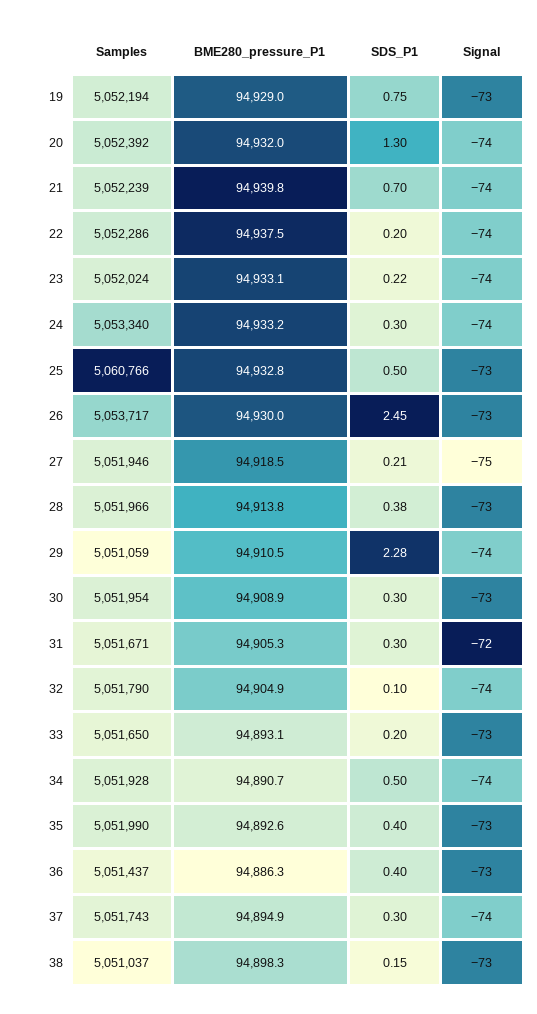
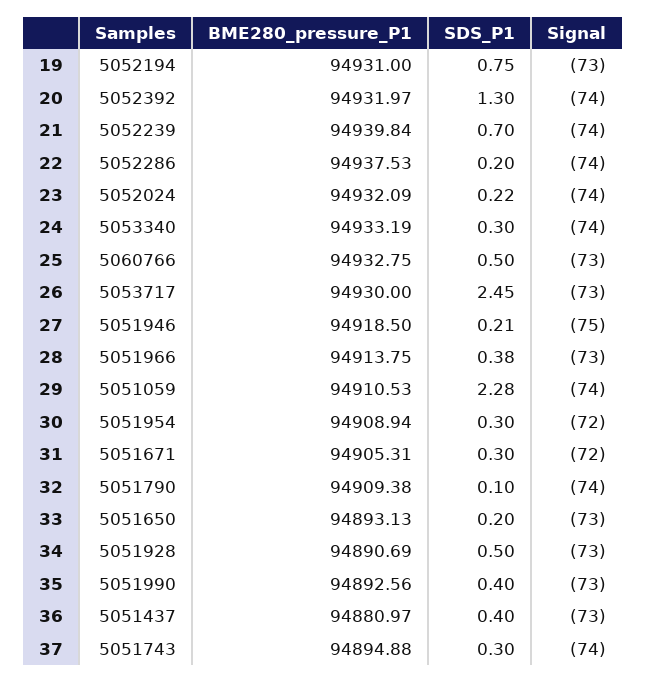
  {
    "Samples": {
      "19": 5052194,
      "20": 5052392,
      "21": 5052239,
      "22": 5052286,
      "23": 5052024,
      "24": 5053340,
      "25": 5060766,
      "26": 5053717,
      "27": 5051946,
      "28": 5051966,
      "29": 5051059,
      "30": 5051954,
      "31": 5051671,
      "32": 5051790,
      "33": 5051650,
      "34": 5051928,
      "35": 5051990,
      "36": 5051437,
-     "37": 5051743,
+     "37": 5051743
-     "38": 5051037
    },
    "BME280_pressure_P1": {
-     "19": 94929,
+     "19": 94931,
      "20": 94931.97,
      "21": 94939.84,
      "22": 94937.53,
-     "23": 94933.1,
+     "23": 94932.09,
      "24": 94933.19,
      "25": 94932.75,
      "26": 94930,
      "27": 94918.5,
      "28": 94913.75,
      "29": 94910.53,
      "30": 94908.94,
      "31": 94905.31,
-     "32": 94904.9,
+     "32": 94909.38,
      "33": 94893.13,
      "34": 94890.69,
      "35": 94892.56,
-     "36": 94886.3,
+     "36": 94880.97,
-     "37": 94894.88,
+     "37": 94894.88
-     "38": 94898.3
    },
    "SDS_P1": {
      "19": 0.75,
      "20": 1.3,
      "21": 0.7,
      "22": 0.2,
      "23": 0.22,
      "24": 0.3,
      "25": 0.5,
      "26": 2.45,
      "27": 0.21,
      "28": 0.38,
      "29": 2.28,
      "30": 0.3,
      "31": 0.3,
      "32": 0.1,
      "33": 0.2,
      "34": 0.5,
      "35": 0.4,
      "36": 0.4,
-     "37": 0.3,
+     "37": 0.3
-     "38": 0.15
    },
    "Signal": {
      "19": -73,
      "20": -74,
      "21": -74,
      "22": -74,
      "23": -74,
      "24": -74,
      "25": -73,
      "26": -73,
      "27": -75,
      "28": -73,
      "29": -74,
-     "30": -73,
+     "30": -72,
      "31": -72,
      "32": -74,
      "33": -73,
-     "34": -74,
+     "34": -73,
      "35": -73,
      "36": -73,
-     "37": -74,
+     "37": -74
-     "38": -73
    }
  }

